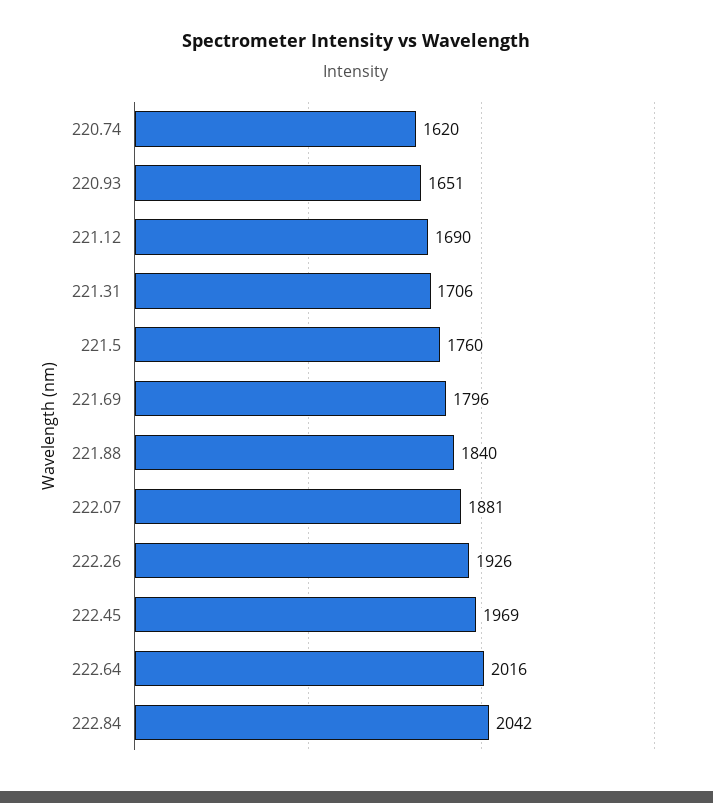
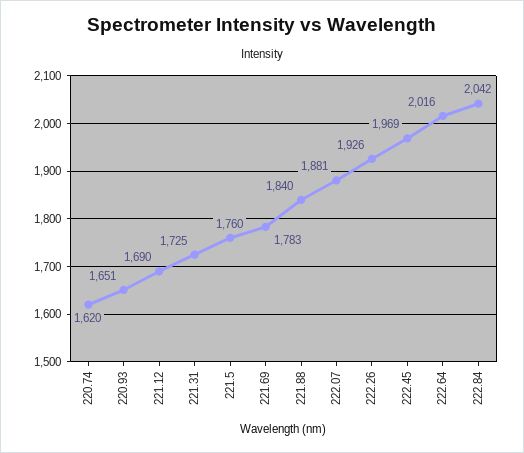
  {
    "220.74": 1620,
    "220.93": 1651,
    "221.12": 1690,
-   "221.31": 1706,
+   "221.31": 1725,
    "221.5": 1760,
-   "221.69": 1796,
+   "221.69": 1783,
    "221.88": 1840,
    "222.07": 1881,
    "222.26": 1926,
    "222.45": 1969,
    "222.64": 2016,
    "222.84": 2042
  }

